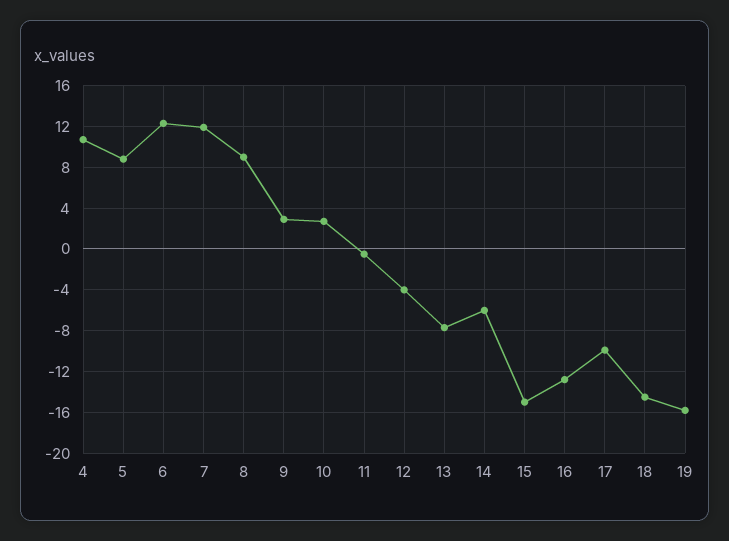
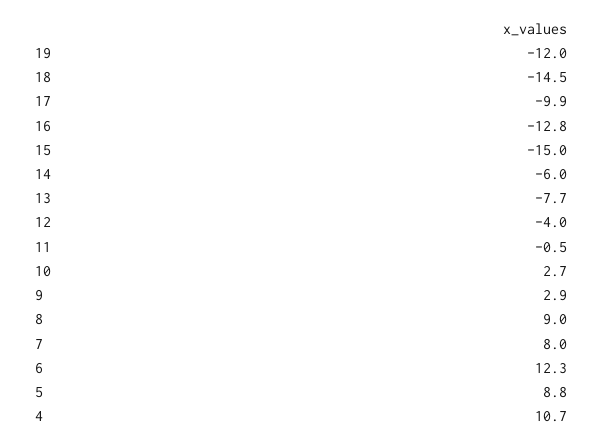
  {
    "4": 10.7,
    "5": 8.8,
    "6": 12.3,
-   "7": 12,
+   "7": 8,
    "8": 9,
    "9": 2.9,
    "10": 2.7,
    "11": -0.5,
    "12": -4,
    "13": -7.7,
    "14": -6,
    "15": -15,
    "16": -12.8,
    "17": -9.9,
    "18": -14.5,
-   "19": -16
+   "19": -12
  }

